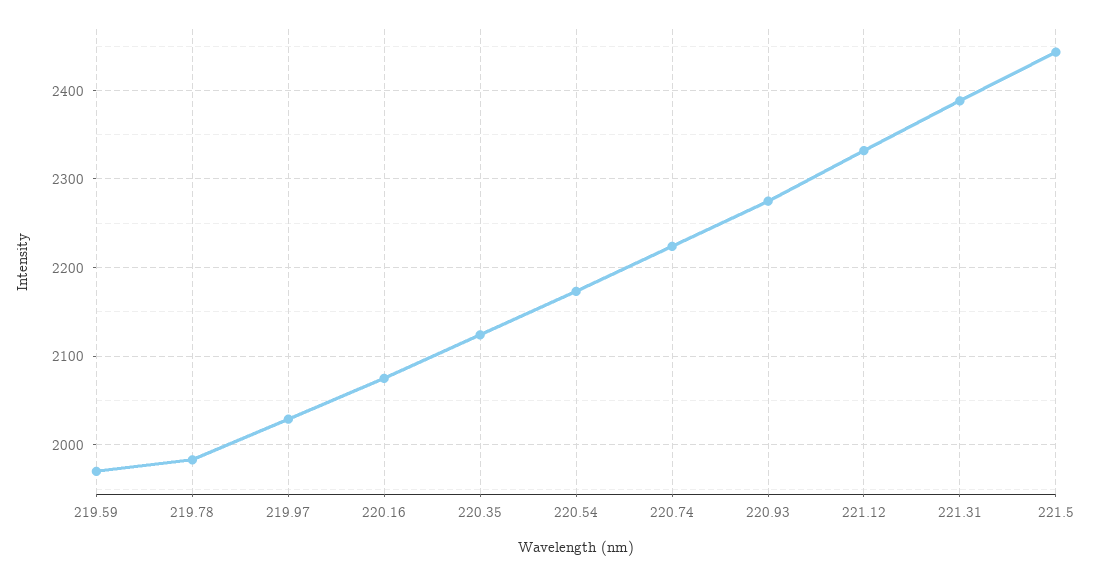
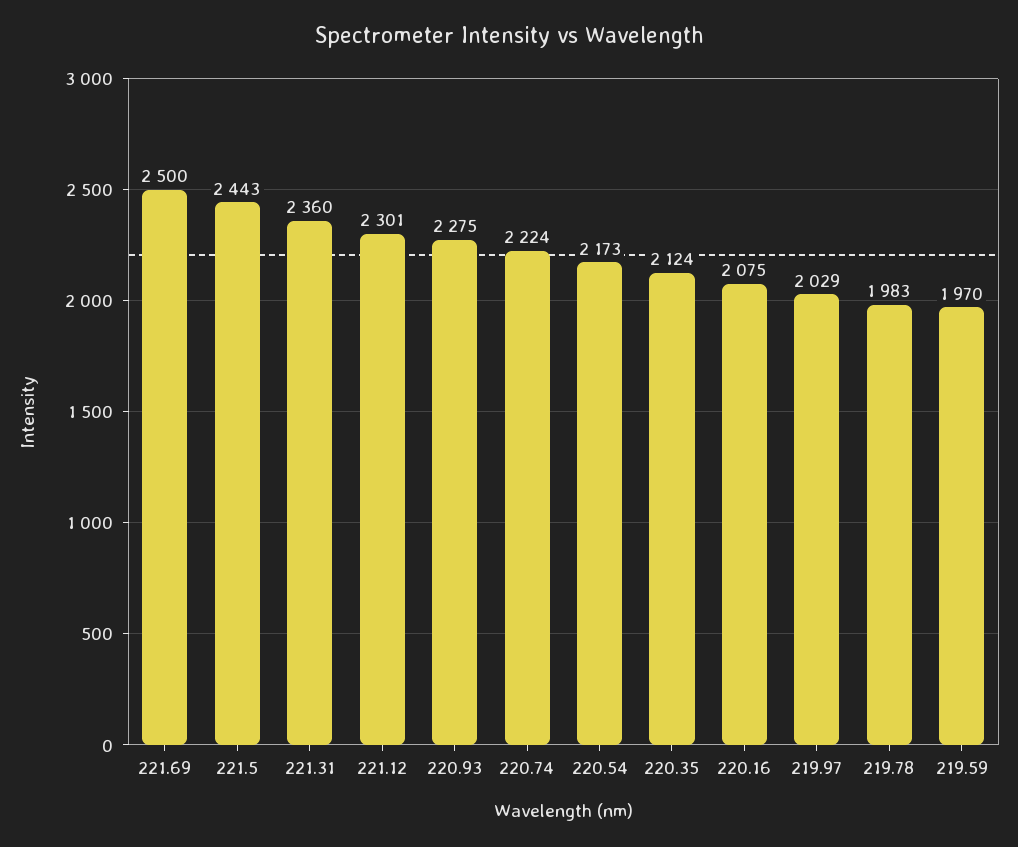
  {
    "219.59": 1970,
    "219.78": 1983,
    "219.97": 2029,
    "220.16": 2075,
    "220.35": 2124,
    "220.54": 2173,
    "220.74": 2224,
    "220.93": 2275,
-   "221.12": 2330,
+   "221.12": 2301,
-   "221.31": 2390,
+   "221.31": 2360,
-   "221.5": 2443
+   "221.5": 2443,
+   "221.69": 2500
  }

